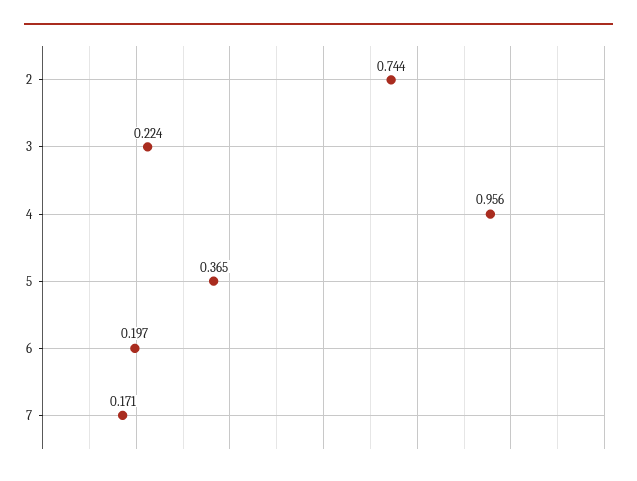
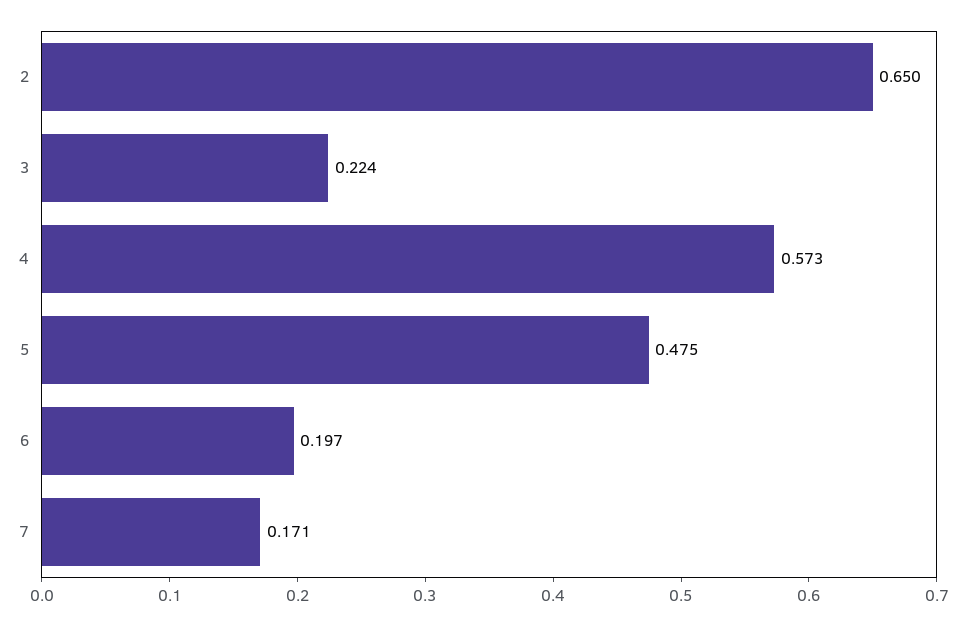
  {
-   "2": 0.744,
+   "2": 0.65,
    "3": 0.224,
-   "4": 0.956,
+   "4": 0.573,
-   "5": 0.365,
+   "5": 0.475,
    "6": 0.197,
    "7": 0.171
  }

